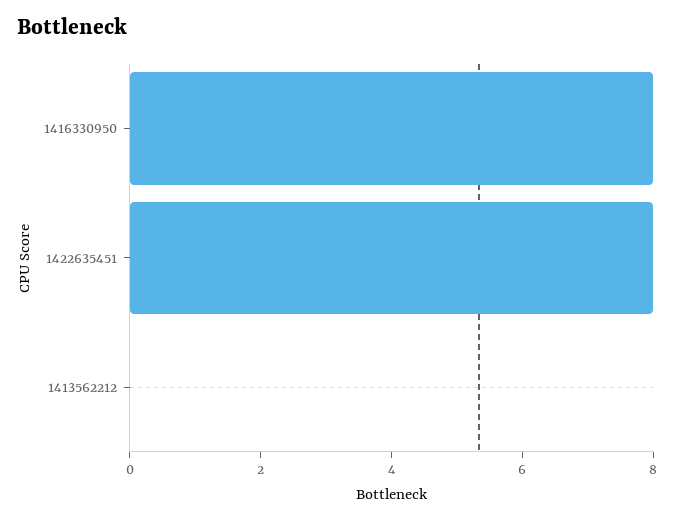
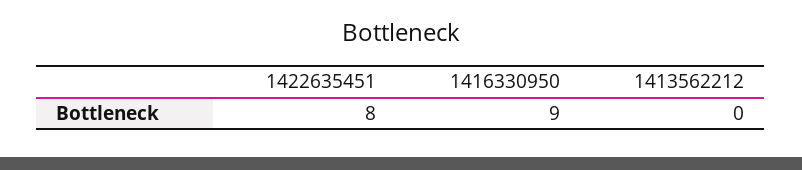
  {
-   "1416330950": 8,
+   "1416330950": 9,
    "1422635451": 8,
    "1413562212": 0
  }

